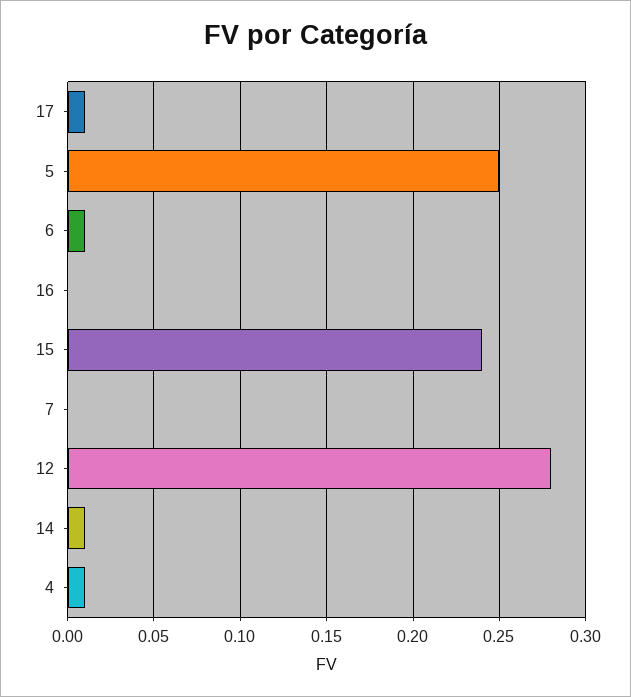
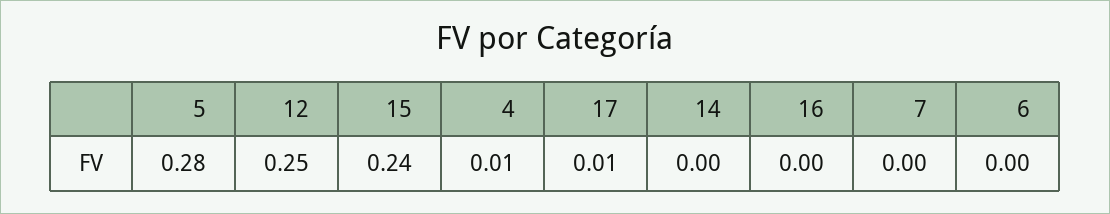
  {
    "17": 0.01,
-   "5": 0.25,
+   "5": 0.28,
-   "6": 0.01,
+   "6": 0,
    "16": 0,
    "15": 0.24,
    "7": 0,
-   "12": 0.28,
+   "12": 0.25,
-   "14": 0.01,
+   "14": 0,
    "4": 0.01
  }

